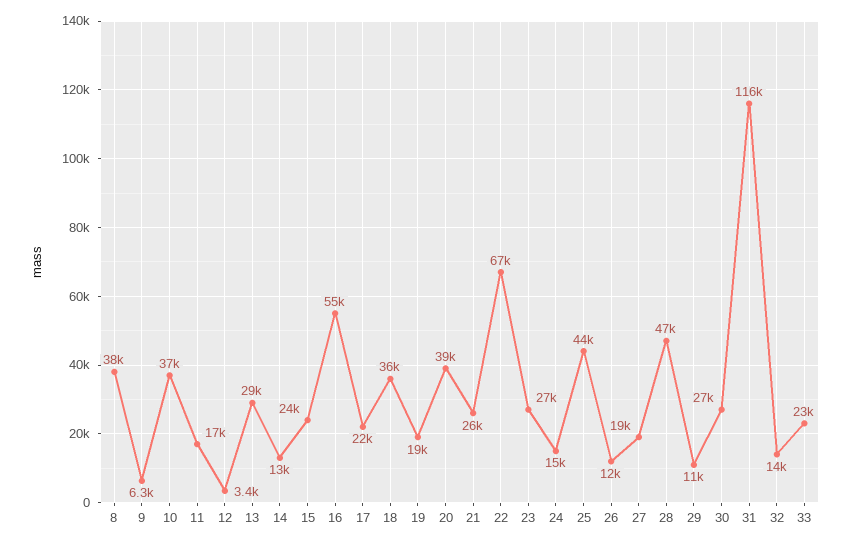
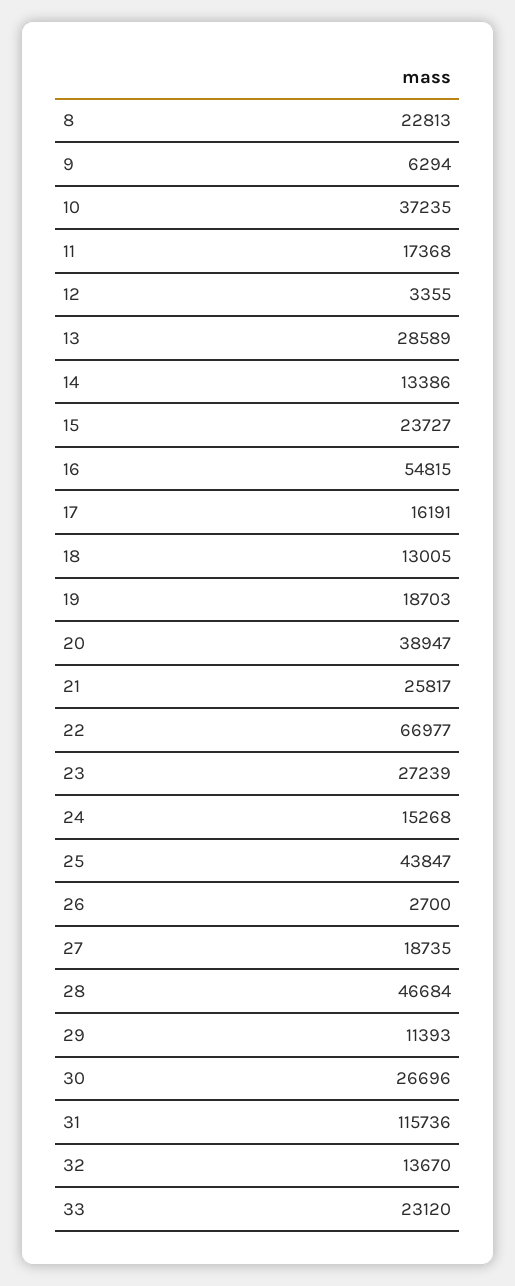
  {
-   "8": 38000,
+   "8": 22813,
    "9": 6294,
    "10": 37235,
    "11": 17368,
    "12": 3355,
    "13": 28589,
    "14": 13386,
    "15": 23727,
    "16": 54815,
-   "17": 22000,
+   "17": 16191,
-   "18": 36000,
+   "18": 13005,
    "19": 18703,
    "20": 38947,
    "21": 25817,
    "22": 66977,
    "23": 27239,
    "24": 15268,
    "25": 43847,
-   "26": 12000,
+   "26": 2700,
    "27": 18735,
    "28": 46684,
    "29": 11393,
    "30": 26696,
    "31": 115736,
    "32": 13670,
    "33": 23120
  }

